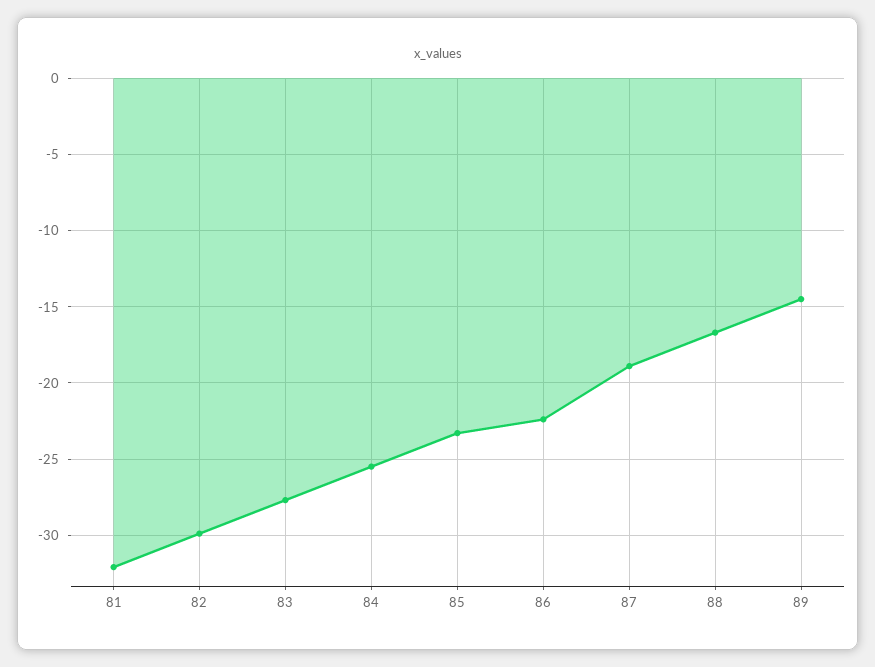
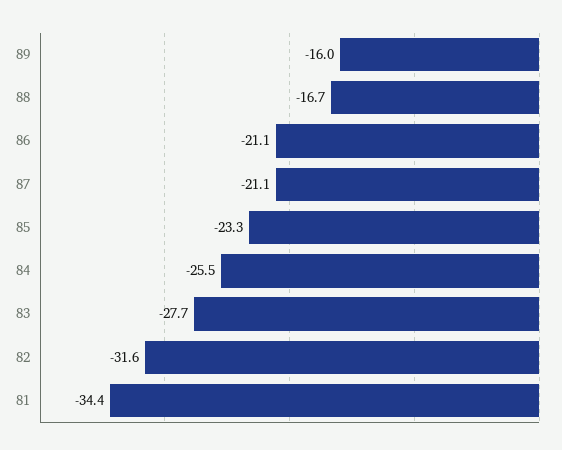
  {
-   "81": -32,
+   "81": -34.4,
-   "82": -30,
+   "82": -31.6,
    "83": -27.7,
    "84": -25.5,
    "85": -23.3,
-   "86": -22.5,
+   "86": -21.1,
-   "87": -19,
+   "87": -21.1,
    "88": -16.7,
-   "89": -14.5
+   "89": -16
  }

